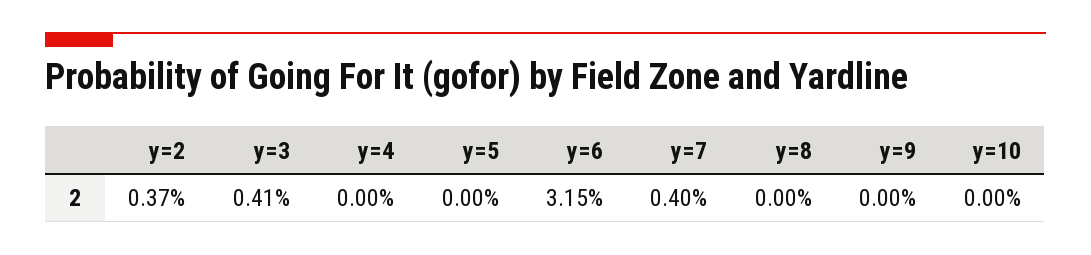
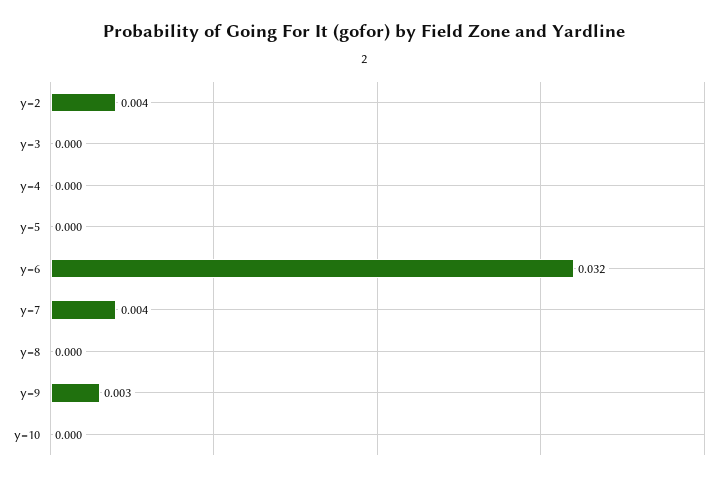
  {
    "y=2": 0.0037,
-   "y=3": 0.0041,
+   "y=3": 0,
    "y=4": 0,
    "y=5": 0,
    "y=6": 0.0315,
    "y=7": 0.004,
    "y=8": 0,
-   "y=9": 0,
+   "y=9": 0.003,
    "y=10": 0
  }

